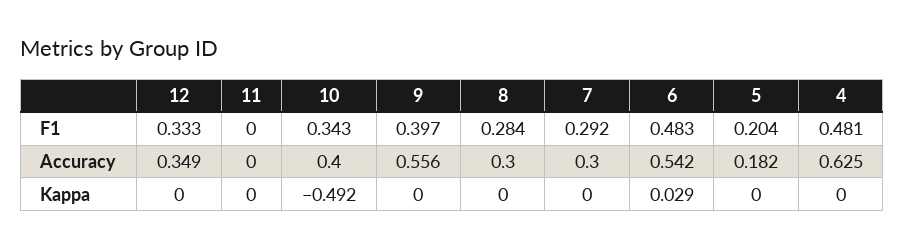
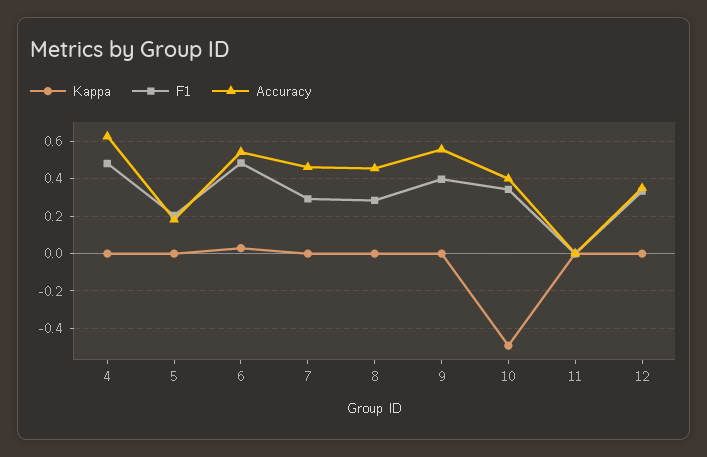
  {
    "F1": {
      "12": 0.333,
      "11": 0,
      "10": 0.343,
      "9": 0.397,
      "8": 0.284,
      "7": 0.292,
      "6": 0.483,
      "5": 0.204,
      "4": 0.481
    },
    "Accuracy": {
      "12": 0.349,
      "11": 0,
      "10": 0.4,
      "9": 0.556,
-     "8": 0.3,
+     "8": 0.45,
-     "7": 0.3,
+     "7": 0.45,
      "6": 0.542,
      "5": 0.182,
      "4": 0.625
    },
    "Kappa": {
      "12": 0,
      "11": 0,
      "10": -0.492,
      "9": 0,
      "8": 0,
      "7": 0,
      "6": 0.029,
      "5": 0,
      "4": 0
    }
  }

